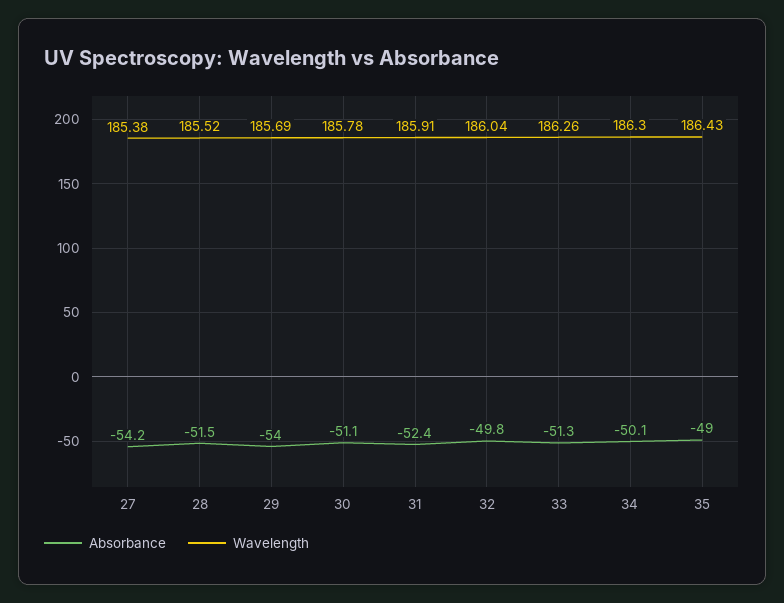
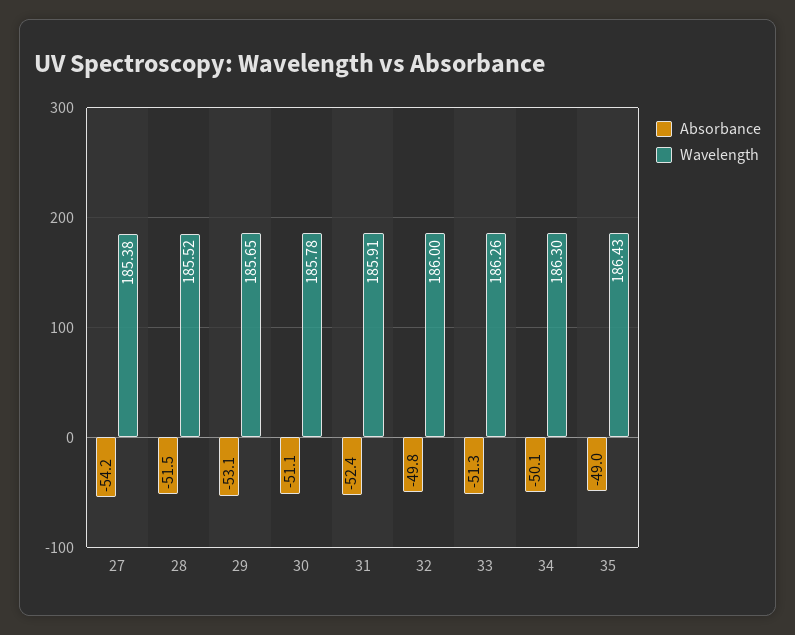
  {
    "Absorbance": {
      "27": -54.2,
      "28": -51.5,
-     "29": -54,
+     "29": -53.1,
      "30": -51.1,
      "31": -52.4,
      "32": -49.8,
      "33": -51.3,
      "34": -50.1,
      "35": -49
    },
    "Wavelength": {
      "27": 185.38,
      "28": 185.52,
-     "29": 185.69,
+     "29": 185.65,
      "30": 185.78,
      "31": 185.91,
-     "32": 186.04,
+     "32": 186,
      "33": 186.26,
      "34": 186.3,
      "35": 186.43
    }
  }

